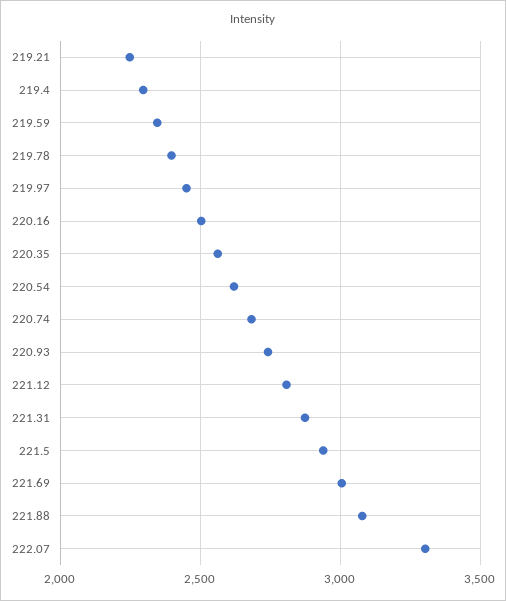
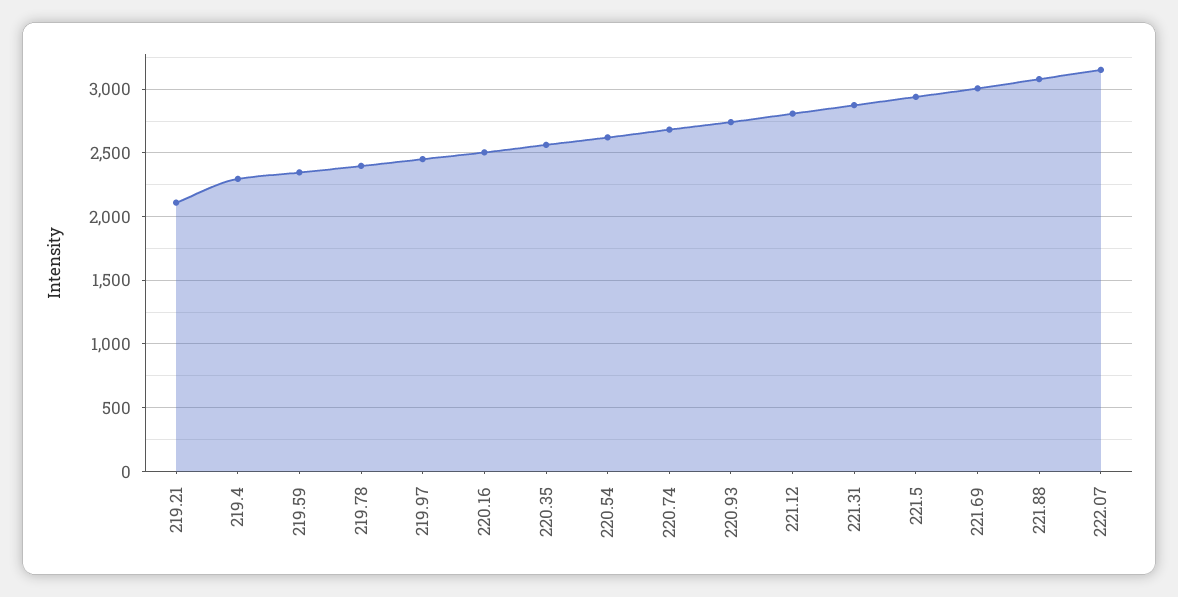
  {
-   "219.21": 2250,
+   "219.21": 2100,
    "219.4": 2300,
    "219.59": 2350,
    "219.78": 2400,
    "219.97": 2450,
    "220.16": 2500,
    "220.35": 2550,
    "220.54": 2600,
    "220.74": 2700,
    "220.93": 2750,
    "221.12": 2800,
    "221.31": 2850,
    "221.5": 2950,
    "221.69": 3000,
    "221.88": 3100,
-   "222.07": 3300
+   "222.07": 3150
  }

